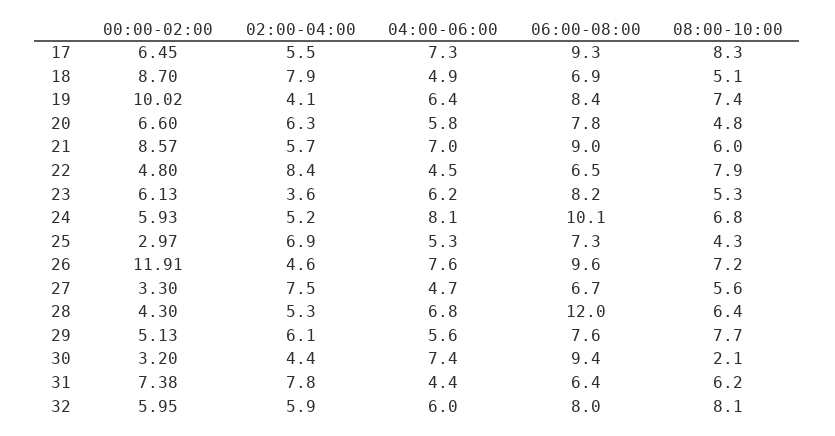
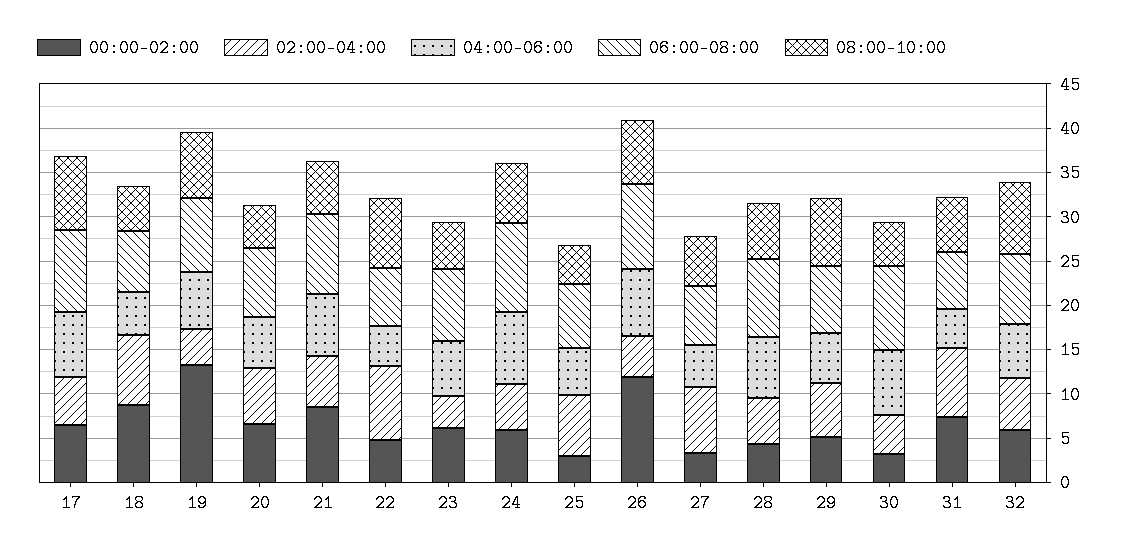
  {
    "00:00-02:00": {
      "17": 6.45,
      "18": 8.7,
-     "19": 10.02,
+     "19": 13,
      "20": 6.6,
      "21": 8.57,
      "22": 4.8,
      "23": 6.13,
      "24": 5.93,
      "25": 2.97,
      "26": 11.91,
      "27": 3.3,
      "28": 4.3,
      "29": 5.13,
      "30": 3.2,
      "31": 7.38,
      "32": 5.95
    },
    "02:00-04:00": {
      "17": 5.5,
      "18": 7.9,
      "19": 4.1,
      "20": 6.3,
      "21": 5.7,
      "22": 8.4,
      "23": 3.6,
      "24": 5.2,
      "25": 6.9,
      "26": 4.6,
      "27": 7.5,
      "28": 5.3,
      "29": 6.1,
      "30": 4.4,
      "31": 7.8,
      "32": 5.9
    },
    "04:00-06:00": {
      "17": 7.3,
      "18": 4.9,
      "19": 6.4,
      "20": 5.8,
      "21": 7,
      "22": 4.5,
      "23": 6.2,
      "24": 8.1,
      "25": 5.3,
      "26": 7.6,
      "27": 4.7,
      "28": 6.8,
      "29": 5.6,
      "30": 7.4,
      "31": 4.4,
      "32": 6
    },
    "06:00-08:00": {
      "17": 9.3,
      "18": 6.9,
      "19": 8.4,
      "20": 7.8,
      "21": 9,
      "22": 6.5,
      "23": 8.2,
      "24": 10.1,
      "25": 7.3,
      "26": 9.6,
      "27": 6.7,
-     "28": 12,
+     "28": 9,
      "29": 7.6,
      "30": 9.4,
      "31": 6.4,
      "32": 8
    },
    "08:00-10:00": {
      "17": 8.3,
      "18": 5.1,
      "19": 7.4,
      "20": 4.8,
      "21": 6,
      "22": 7.9,
      "23": 5.3,
      "24": 6.8,
      "25": 4.3,
      "26": 7.2,
      "27": 5.6,
      "28": 6.4,
      "29": 7.7,
-     "30": 2.1,
+     "30": 5,
      "31": 6.2,
      "32": 8.1
    }
  }

